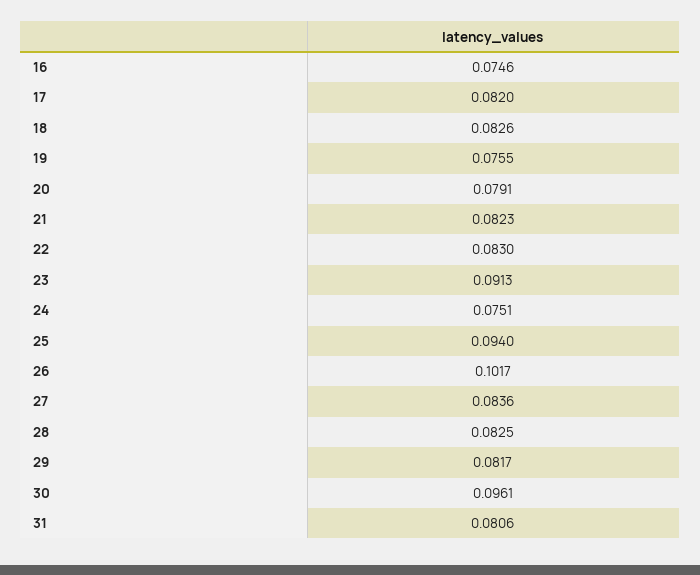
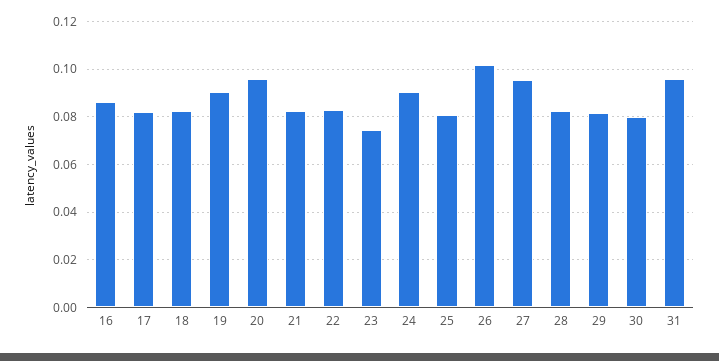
  {
-   "16": 0.0746,
+   "16": 0.085,
    "17": 0.082,
    "18": 0.0826,
-   "19": 0.0755,
+   "19": 0.09,
-   "20": 0.0791,
+   "20": 0.095,
    "21": 0.0823,
    "22": 0.083,
-   "23": 0.0913,
+   "23": 0.075,
-   "24": 0.0751,
+   "24": 0.09,
-   "25": 0.094,
+   "25": 0.08,
    "26": 0.1017,
-   "27": 0.0836,
+   "27": 0.095,
    "28": 0.0825,
    "29": 0.0817,
-   "30": 0.0961,
+   "30": 0.08,
-   "31": 0.0806
+   "31": 0.095
  }

